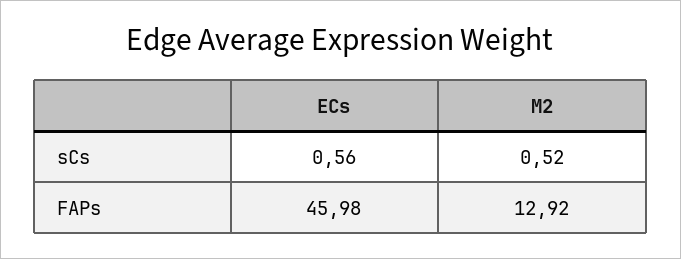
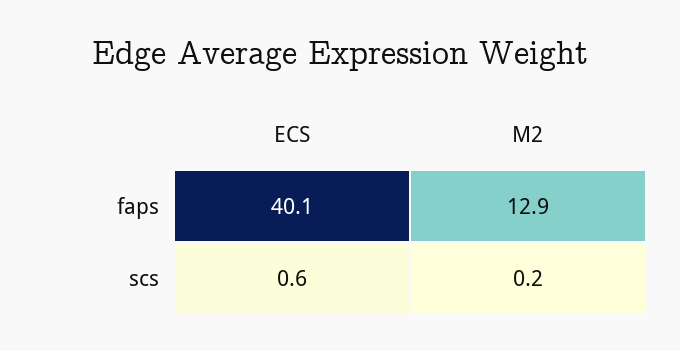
  {
    "ECs": {
      "sCs": 0.56,
-     "FAPs": 45.98
+     "FAPs": 40.1
    },
    "M2": {
-     "sCs": 0.52,
+     "sCs": 0.2,
      "FAPs": 12.92
    }
  }

